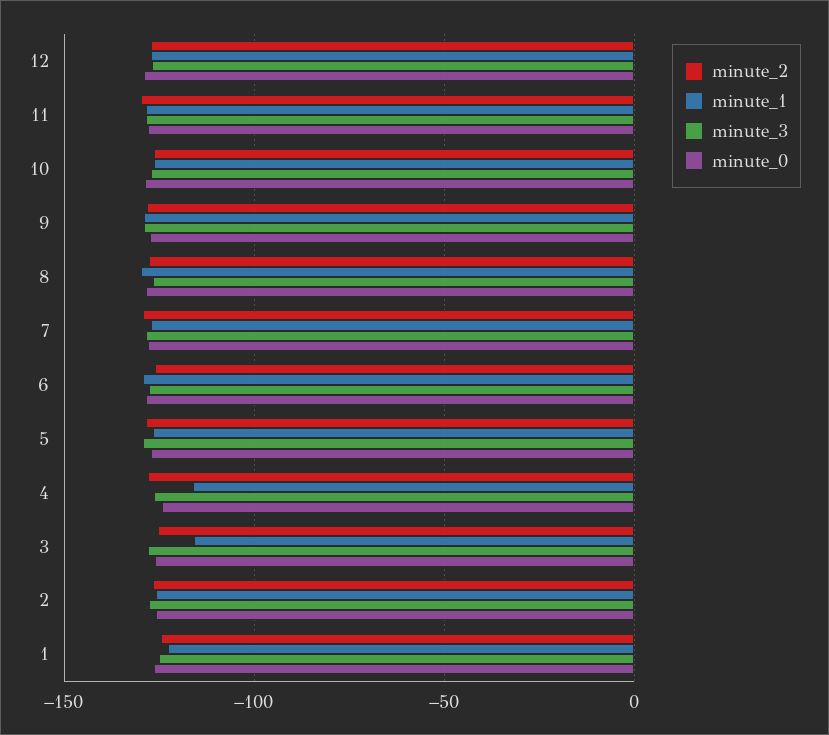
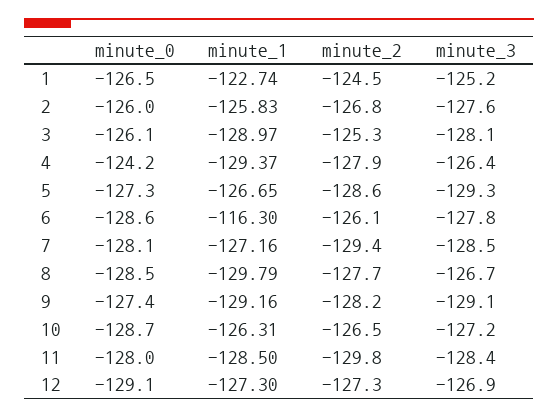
  {
    "minute_2": {
      "12": -127.3,
      "11": -129.8,
      "10": -126.5,
      "9": -128.2,
      "8": -127.7,
      "7": -129.4,
      "6": -126.1,
      "5": -128.6,
      "4": -127.9,
      "3": -125.3,
      "2": -126.8,
      "1": -124.5
    },
    "minute_1": {
      "12": -127.3,
      "11": -128.5,
      "10": -126.31,
      "9": -129.16,
      "8": -129.79,
      "7": -127.16,
-     "6": -130,
+     "6": -116.3,
      "5": -126.65,
-     "4": -115,
+     "4": -129.37,
-     "3": -115,
+     "3": -128.97,
      "2": -125.83,
      "1": -122.74
    },
    "minute_3": {
      "12": -126.9,
      "11": -128.4,
      "10": -127.2,
      "9": -129.1,
      "8": -126.7,
      "7": -128.5,
      "6": -127.8,
      "5": -129.3,
      "4": -126.4,
      "3": -128.1,
      "2": -127.6,
      "1": -125.2
    },
    "minute_0": {
      "12": -129.1,
      "11": -128,
      "10": -128.7,
      "9": -127.4,
      "8": -128.5,
      "7": -128.1,
      "6": -128.6,
      "5": -127.3,
      "4": -124.2,
      "3": -126.1,
      "2": -126,
      "1": -126.5
    }
  }

